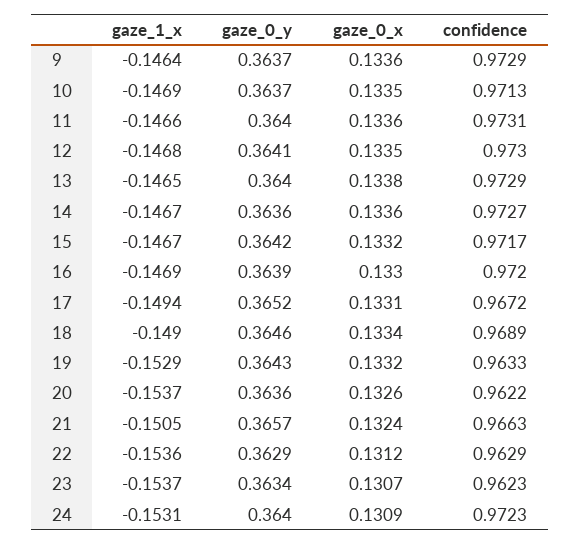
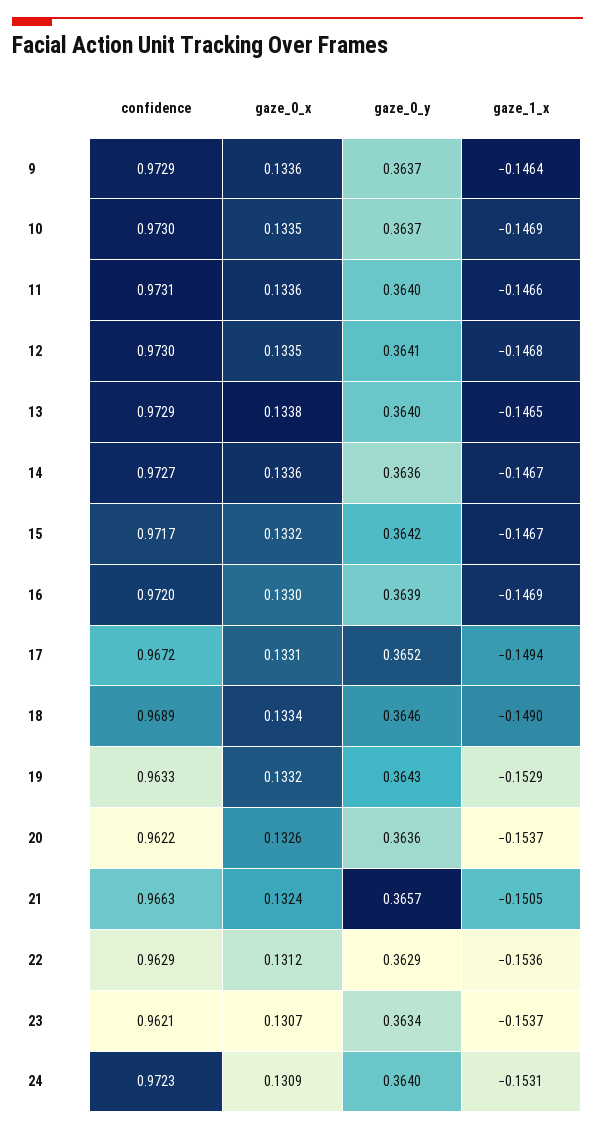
  {
    "gaze_1_x": {
      "9": -0.1464,
      "10": -0.1469,
      "11": -0.1466,
      "12": -0.1468,
      "13": -0.1465,
      "14": -0.1467,
      "15": -0.1467,
      "16": -0.1469,
      "17": -0.1494,
      "18": -0.149,
      "19": -0.1529,
      "20": -0.1537,
      "21": -0.1505,
      "22": -0.1536,
      "23": -0.1537,
      "24": -0.1531
    },
    "gaze_0_y": {
      "9": 0.3637,
      "10": 0.3637,
      "11": 0.364,
      "12": 0.3641,
      "13": 0.364,
      "14": 0.3636,
      "15": 0.3642,
      "16": 0.3639,
      "17": 0.3652,
      "18": 0.3646,
      "19": 0.3643,
      "20": 0.3636,
      "21": 0.3657,
      "22": 0.3629,
      "23": 0.3634,
      "24": 0.364
    },
    "gaze_0_x": {
      "9": 0.1336,
      "10": 0.1335,
      "11": 0.1336,
      "12": 0.1335,
      "13": 0.1338,
      "14": 0.1336,
      "15": 0.1332,
      "16": 0.133,
      "17": 0.1331,
      "18": 0.1334,
      "19": 0.1332,
      "20": 0.1326,
      "21": 0.1324,
      "22": 0.1312,
      "23": 0.1307,
      "24": 0.1309
    },
    "confidence": {
      "9": 0.9729,
-     "10": 0.9713,
+     "10": 0.973,
      "11": 0.9731,
      "12": 0.973,
      "13": 0.9729,
      "14": 0.9727,
      "15": 0.9717,
      "16": 0.972,
      "17": 0.9672,
      "18": 0.9689,
      "19": 0.9633,
      "20": 0.9622,
      "21": 0.9663,
      "22": 0.9629,
-     "23": 0.9623,
+     "23": 0.9621,
      "24": 0.9723
    }
  }

